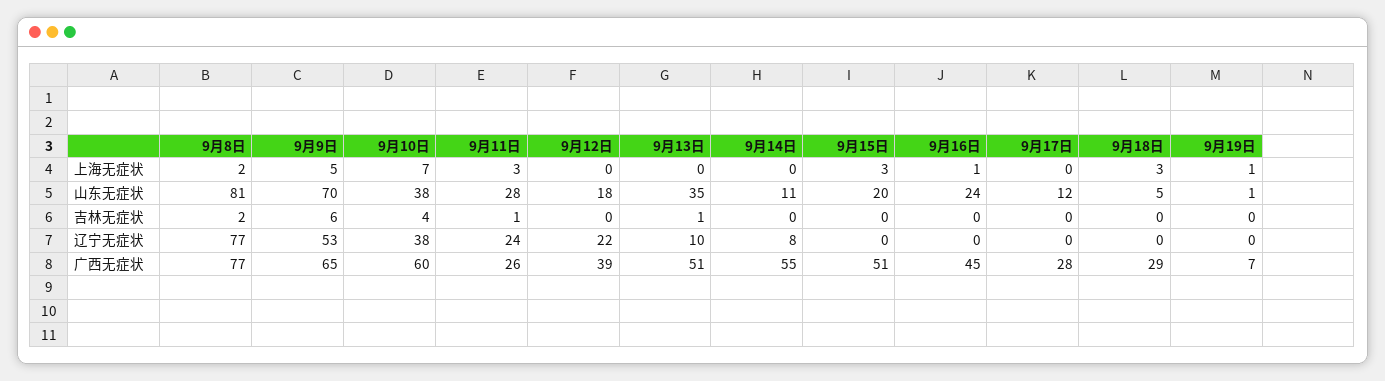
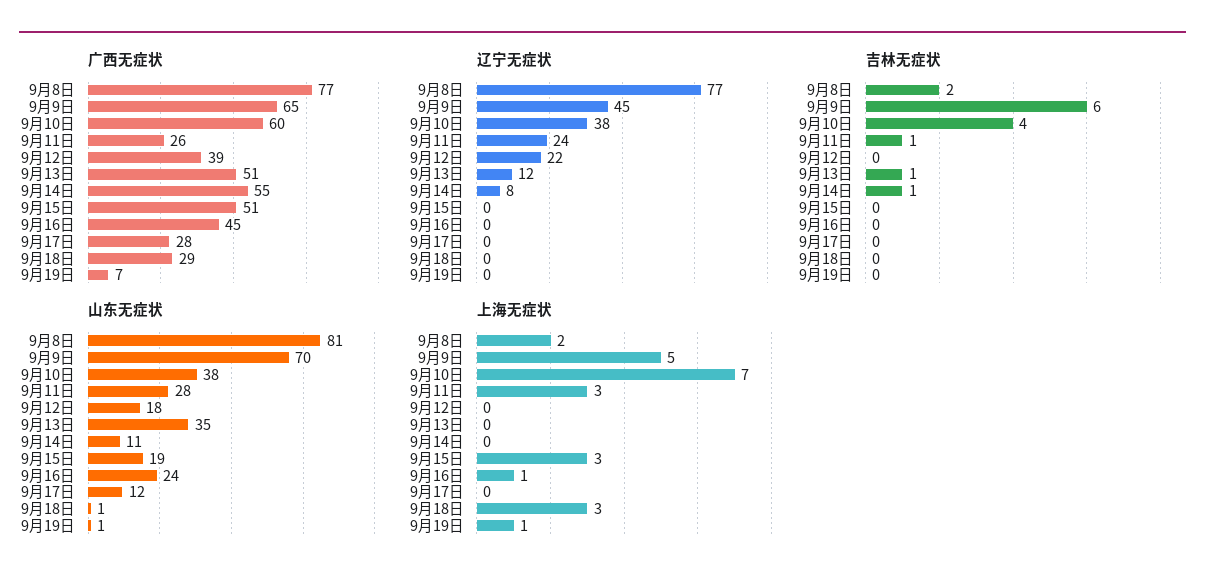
  {
    "上海无症状": {
      "9月8日": 2,
      "9月9日": 5,
      "9月10日": 7,
      "9月11日": 3,
      "9月12日": 0,
      "9月13日": 0,
      "9月14日": 0,
      "9月15日": 3,
      "9月16日": 1,
      "9月17日": 0,
      "9月18日": 3,
      "9月19日": 1
    },
    "山东无症状": {
      "9月8日": 81,
      "9月9日": 70,
      "9月10日": 38,
      "9月11日": 28,
      "9月12日": 18,
      "9月13日": 35,
      "9月14日": 11,
-     "9月15日": 20,
+     "9月15日": 19,
      "9月16日": 24,
      "9月17日": 12,
-     "9月18日": 5,
+     "9月18日": 1,
      "9月19日": 1
    },
    "吉林无症状": {
      "9月8日": 2,
      "9月9日": 6,
      "9月10日": 4,
      "9月11日": 1,
      "9月12日": 0,
      "9月13日": 1,
-     "9月14日": 0,
+     "9月14日": 1,
      "9月15日": 0,
      "9月16日": 0,
      "9月17日": 0,
      "9月18日": 0,
      "9月19日": 0
    },
    "辽宁无症状": {
      "9月8日": 77,
-     "9月9日": 53,
+     "9月9日": 45,
      "9月10日": 38,
      "9月11日": 24,
      "9月12日": 22,
-     "9月13日": 10,
+     "9月13日": 12,
      "9月14日": 8,
      "9月15日": 0,
      "9月16日": 0,
      "9月17日": 0,
      "9月18日": 0,
      "9月19日": 0
    },
    "广西无症状": {
      "9月8日": 77,
      "9月9日": 65,
      "9月10日": 60,
      "9月11日": 26,
      "9月12日": 39,
      "9月13日": 51,
      "9月14日": 55,
      "9月15日": 51,
      "9月16日": 45,
      "9月17日": 28,
      "9月18日": 29,
      "9月19日": 7
    }
  }

